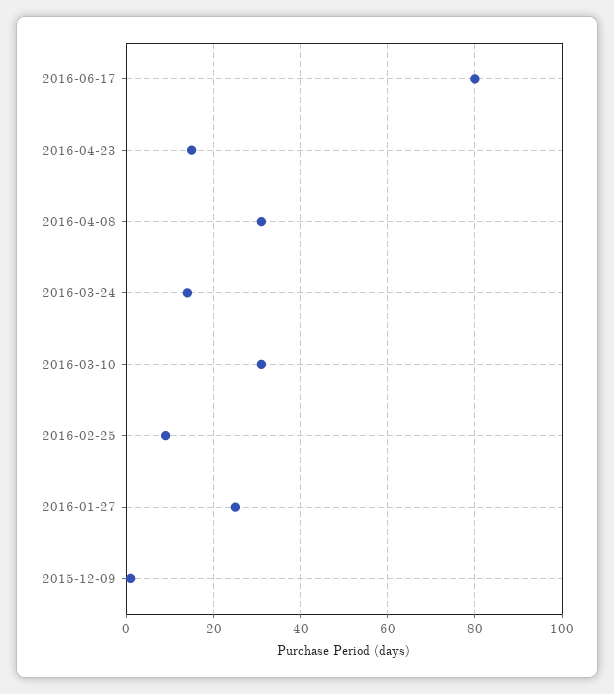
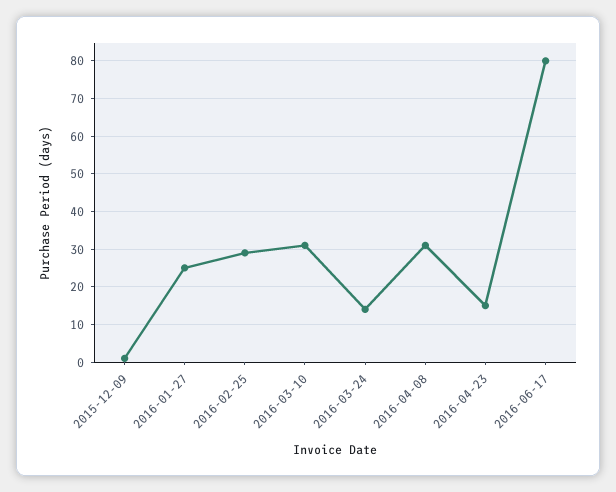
  {
    "2016-06-17": 80,
    "2016-04-23": 15,
    "2016-04-08": 30,
    "2016-03-24": 15,
    "2016-03-10": 30,
-   "2016-02-25": 10,
+   "2016-02-25": 30,
    "2016-01-27": 25,
    "2015-12-09": 0
  }

